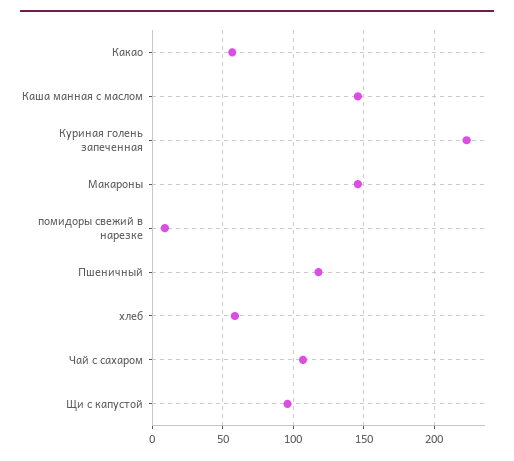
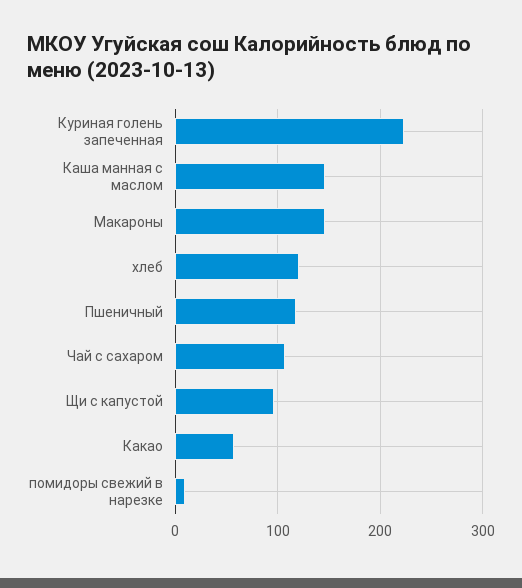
  {
    "Какао": 55,
    "Каша манная с маслом": 145,
    "Куриная голень запеченная": 225,
    "Макароны": 145,
    "помидоры свежий в нарезке": 10,
    "Пшеничный": 120,
-   "хлеб": 60,
+   "хлеб": 120,
    "Чай с сахаром": 105,
    "Щи с капустой": 95
  }

